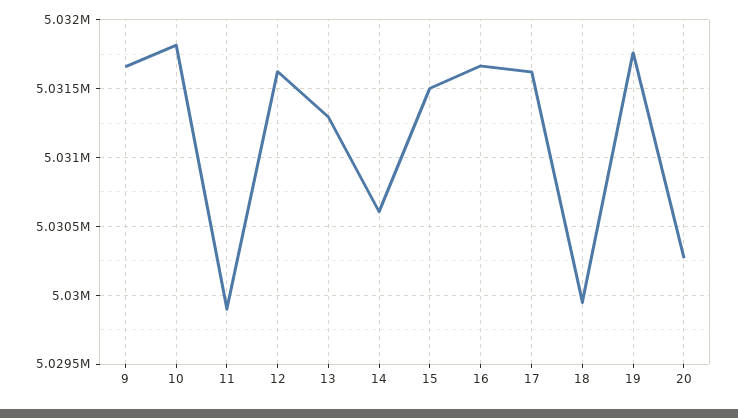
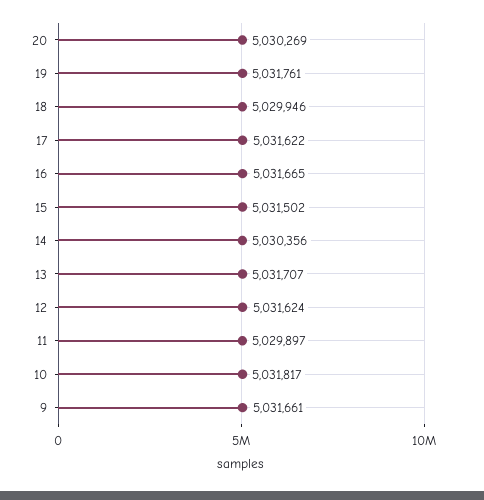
  {
    "9": 5031661,
    "10": 5031817,
    "11": 5029897,
    "12": 5031624,
-   "13": 5031300,
+   "13": 5031707,
-   "14": 5030600,
+   "14": 5030356,
    "15": 5031502,
    "16": 5031665,
    "17": 5031622,
    "18": 5029946,
    "19": 5031761,
    "20": 5030269
  }

